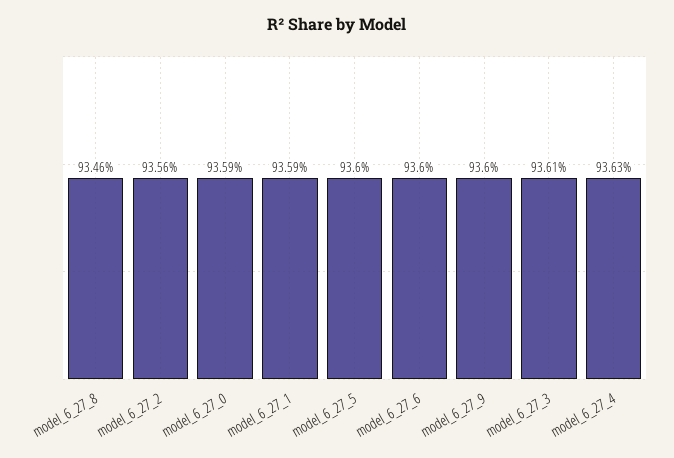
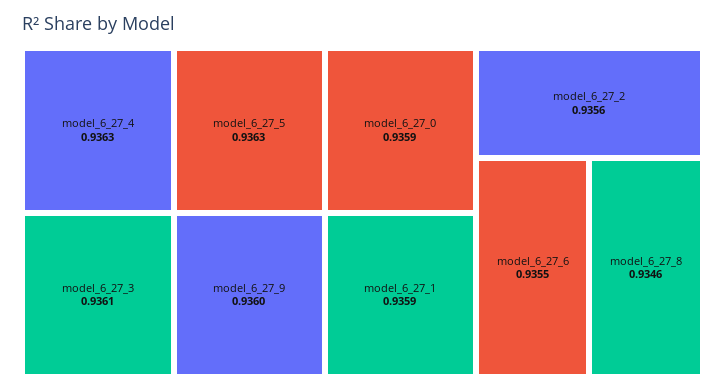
  {
    "model_6_27_8": 0.9346,
    "model_6_27_2": 0.9356,
    "model_6_27_0": 0.9359,
    "model_6_27_1": 0.9359,
-   "model_6_27_5": 0.936,
+   "model_6_27_5": 0.9363,
-   "model_6_27_6": 0.936,
+   "model_6_27_6": 0.9355,
    "model_6_27_9": 0.936,
    "model_6_27_3": 0.9361,
    "model_6_27_4": 0.9363
  }

